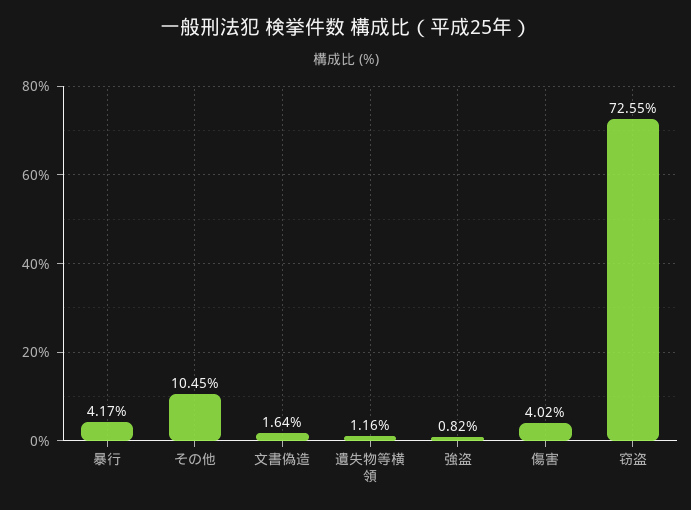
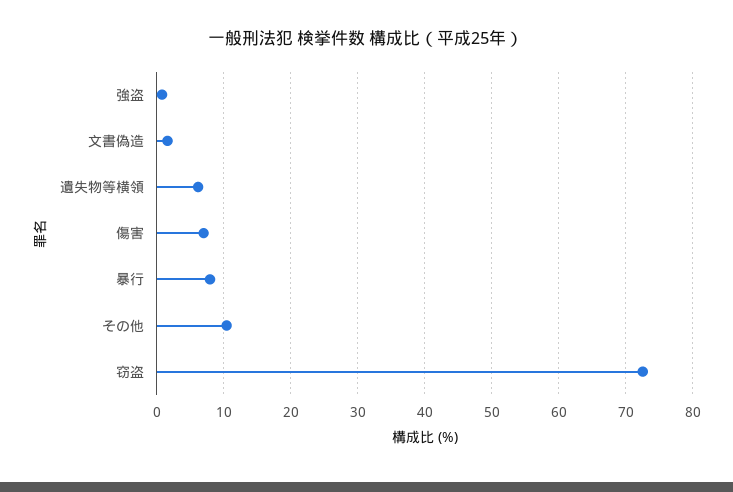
  {
-   "暴行": 4.17,
+   "暴行": 8,
    "その他": 10.45,
    "文書偽造": 1.64,
-   "遺失物等横領": 1.16,
+   "遺失物等横領": 6,
    "強盗": 0.82,
-   "傷害": 4.02,
+   "傷害": 7,
    "窃盗": 72.55
  }

